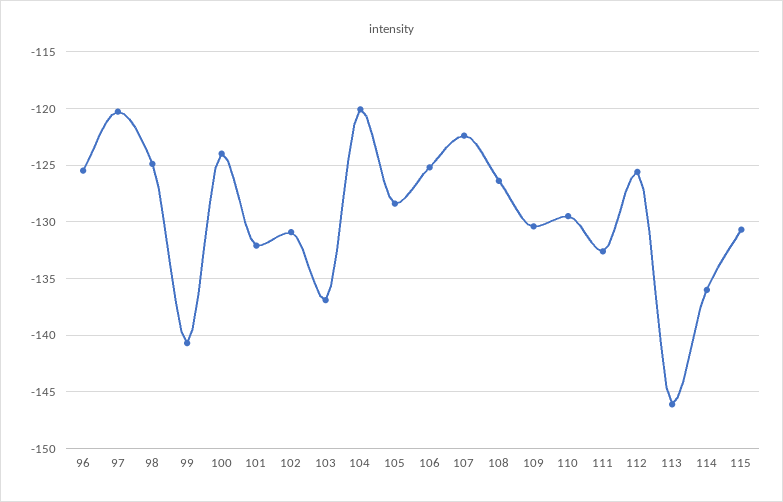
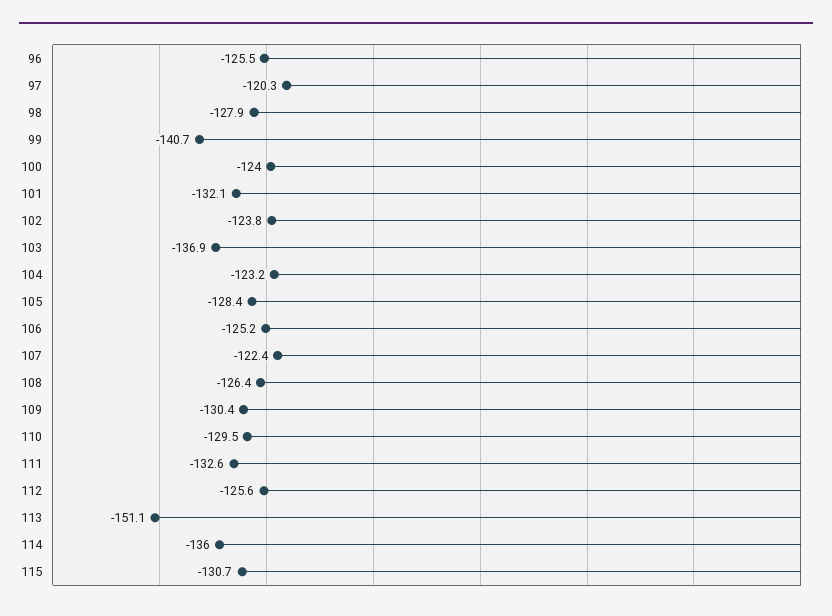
  {
    "96": -125.5,
    "97": -120.3,
-   "98": -125,
+   "98": -127.9,
    "99": -140.7,
    "100": -124,
    "101": -132.1,
-   "102": -131,
+   "102": -123.8,
    "103": -136.9,
-   "104": -120,
+   "104": -123.2,
    "105": -128.4,
    "106": -125.2,
    "107": -122.4,
    "108": -126.4,
    "109": -130.4,
    "110": -129.5,
    "111": -132.6,
    "112": -125.6,
-   "113": -146,
+   "113": -151.1,
    "114": -136,
    "115": -130.7
  }

